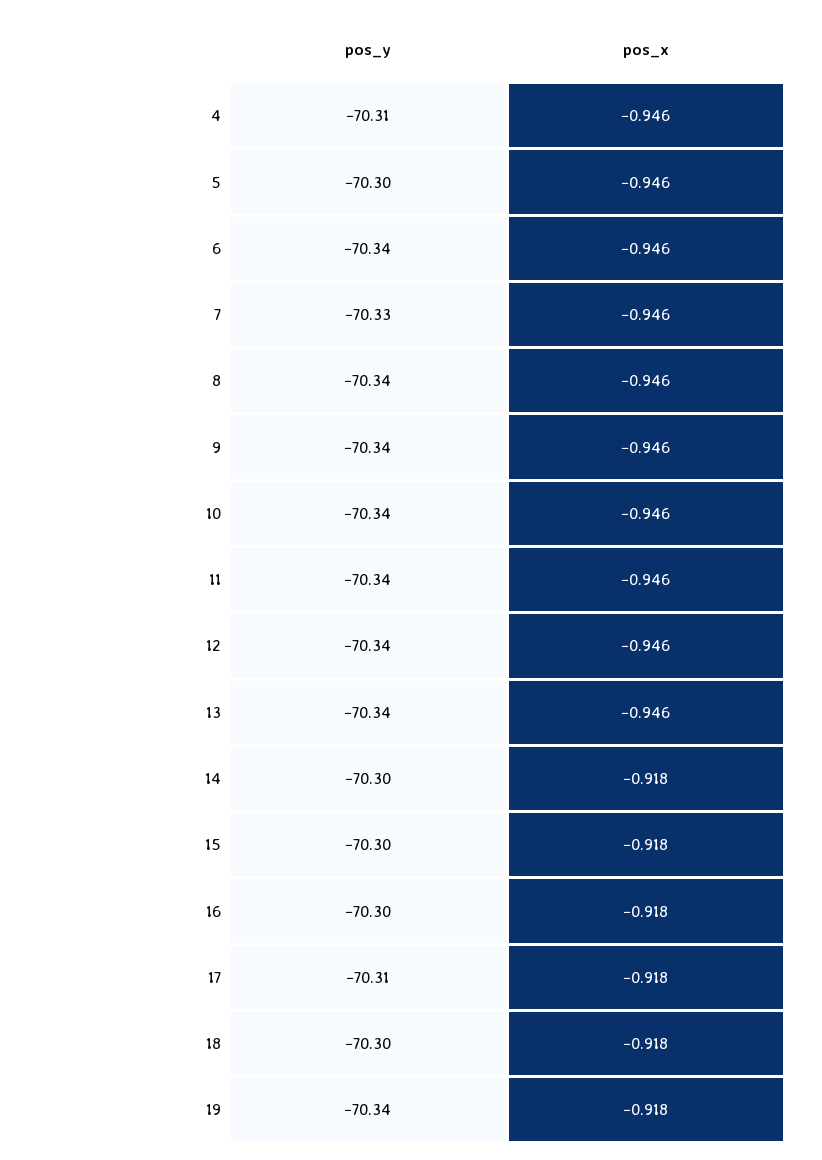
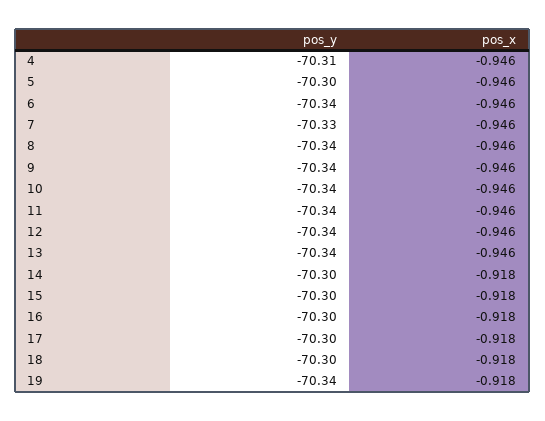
  {
    "pos_y": {
      "4": -70.31,
      "5": -70.3,
      "6": -70.34,
      "7": -70.33,
      "8": -70.34,
      "9": -70.34,
      "10": -70.34,
      "11": -70.34,
      "12": -70.34,
      "13": -70.34,
      "14": -70.3,
      "15": -70.3,
      "16": -70.3,
-     "17": -70.31,
+     "17": -70.3,
      "18": -70.3,
      "19": -70.34
    },
    "pos_x": {
      "4": -0.946,
      "5": -0.946,
      "6": -0.946,
      "7": -0.946,
      "8": -0.946,
      "9": -0.946,
      "10": -0.946,
      "11": -0.946,
      "12": -0.946,
      "13": -0.946,
      "14": -0.918,
      "15": -0.918,
      "16": -0.918,
      "17": -0.918,
      "18": -0.918,
      "19": -0.918
    }
  }

